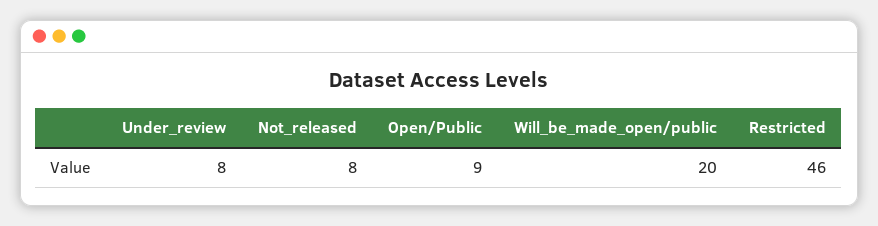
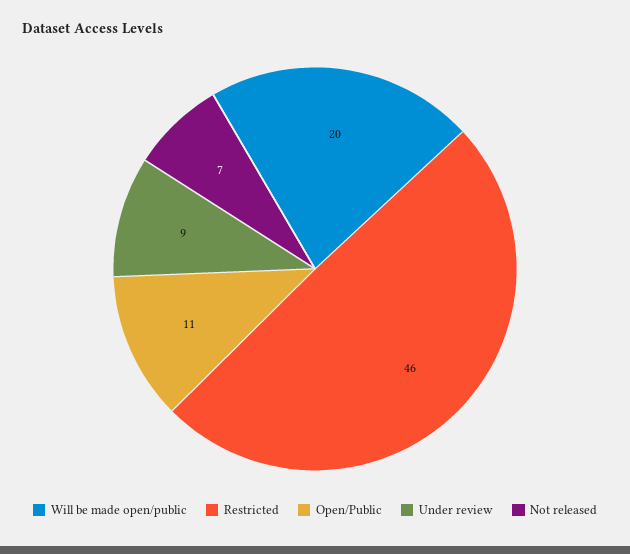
  {
-   "Under_review": 8,
+   "Under_review": 9,
-   "Not_released": 8,
+   "Not_released": 7,
-   "Open/Public": 9,
+   "Open/Public": 11,
    "Will_be_made_open/public": 20,
    "Restricted": 46
  }

